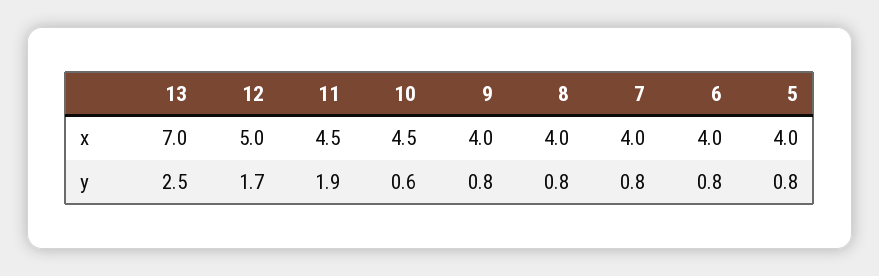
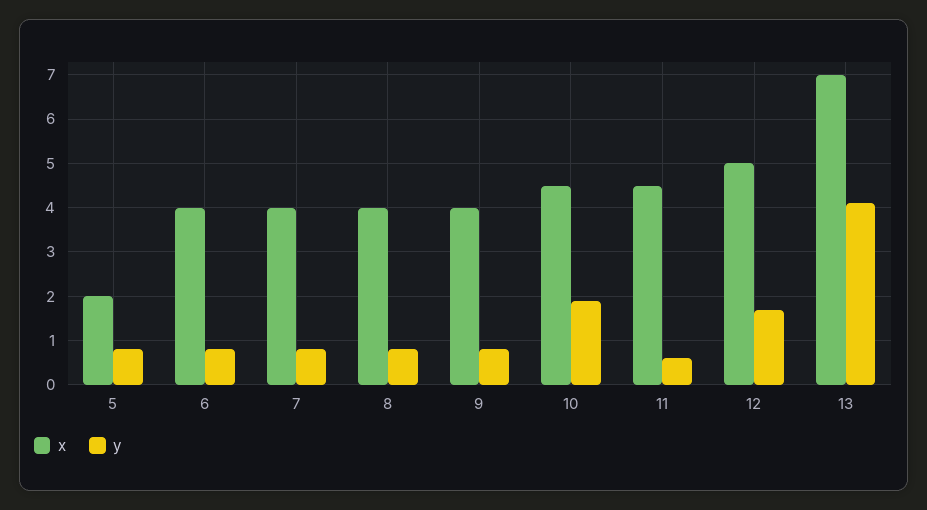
  {
    "x": {
      "13": 7,
      "12": 5,
      "11": 4.5,
      "10": 4.5,
      "9": 4,
      "8": 4,
      "7": 4,
      "6": 4,
-     "5": 4
+     "5": 2
    },
    "y": {
-     "13": 2.5,
+     "13": 4,
      "12": 1.7,
-     "11": 1.9,
+     "11": 0.5,
-     "10": 0.6,
+     "10": 2,
      "9": 0.8,
      "8": 0.8,
      "7": 0.8,
      "6": 0.8,
      "5": 0.8
    }
  }

